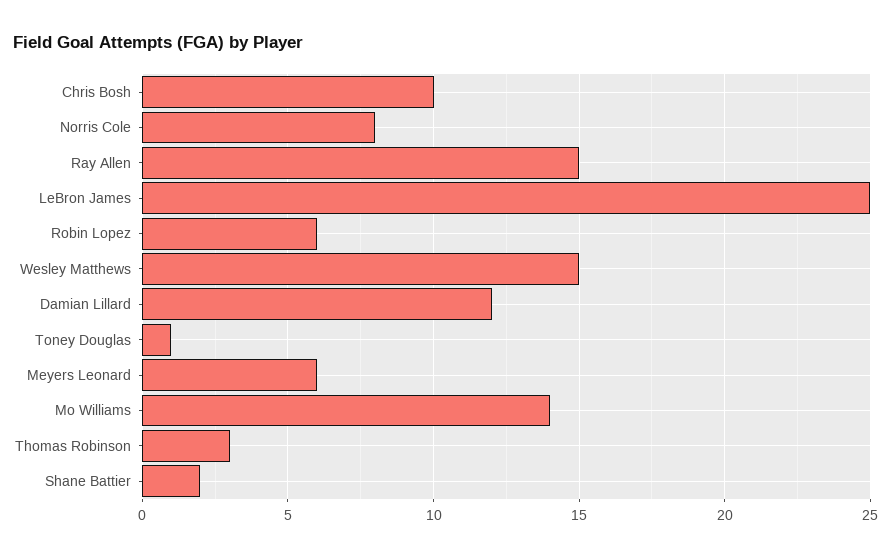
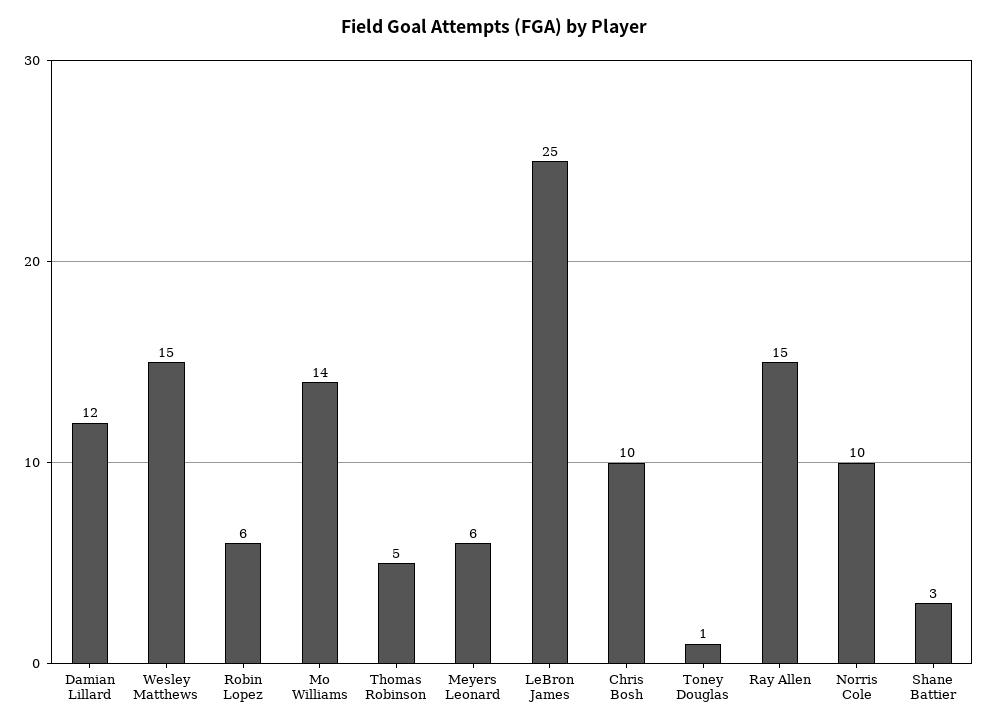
  {
    "Chris Bosh": 10,
-   "Norris Cole": 8,
+   "Norris Cole": 10,
    "Ray Allen": 15,
    "LeBron James": 25,
    "Robin Lopez": 6,
    "Wesley Matthews": 15,
    "Damian Lillard": 12,
    "Toney Douglas": 1,
    "Meyers Leonard": 6,
    "Mo Williams": 14,
-   "Thomas Robinson": 3,
+   "Thomas Robinson": 5,
-   "Shane Battier": 2
+   "Shane Battier": 3
  }

